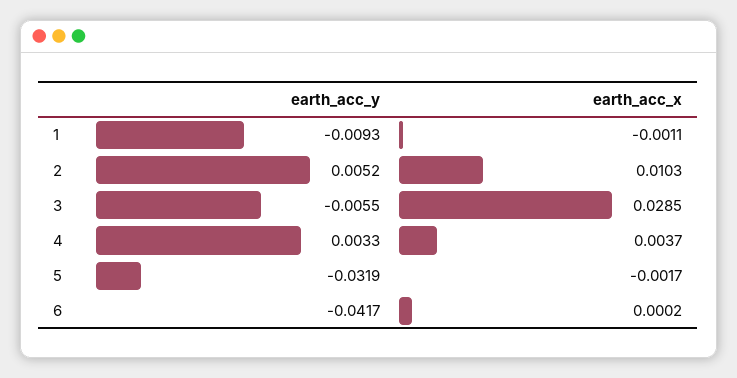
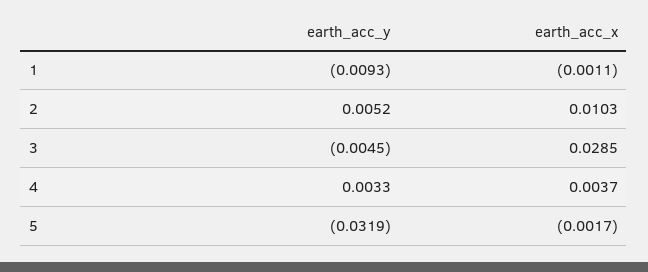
  {
    "earth_acc_y": {
      "1": -0.0093,
      "2": 0.0052,
-     "3": -0.0055,
+     "3": -0.0045,
      "4": 0.0033,
-     "5": -0.0319,
+     "5": -0.0319
-     "6": -0.0417
    },
    "earth_acc_x": {
      "1": -0.0011,
      "2": 0.0103,
      "3": 0.0285,
      "4": 0.0037,
-     "5": -0.0017,
+     "5": -0.0017
-     "6": 0.0002
    }
  }

